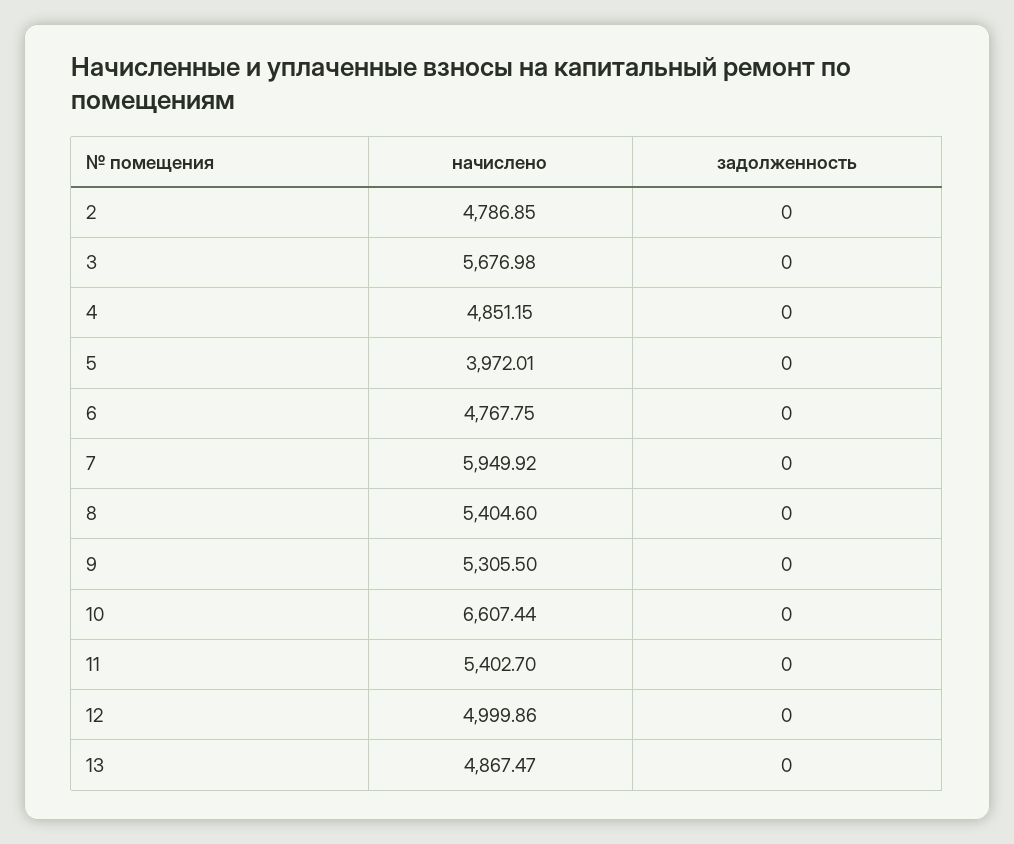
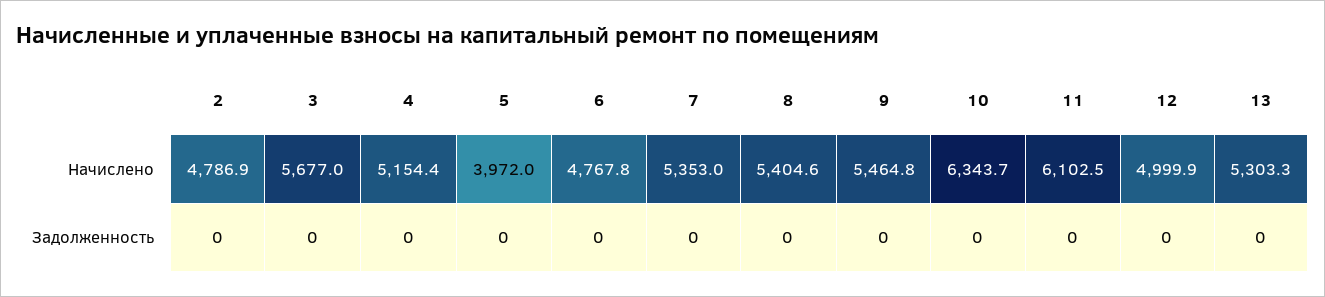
  {
    "начислено": {
      "2": 4786.85,
      "3": 5676.98,
-     "4": 4851.15,
+     "4": 5154.4,
      "5": 3972.01,
      "6": 4767.75,
-     "7": 5949.92,
+     "7": 5353,
      "8": 5404.6,
-     "9": 5305.5,
+     "9": 5464.8,
-     "10": 6607.44,
+     "10": 6343.7,
-     "11": 5402.7,
+     "11": 6102.5,
      "12": 4999.86,
-     "13": 4867.47
+     "13": 5303.3
    },
    "задолженность": {
      "2": 0,
      "3": 0,
      "4": 0,
      "5": 0,
      "6": 0,
      "7": 0,
      "8": 0,
      "9": 0,
      "10": 0,
      "11": 0,
      "12": 0,
      "13": 0
    }
  }

